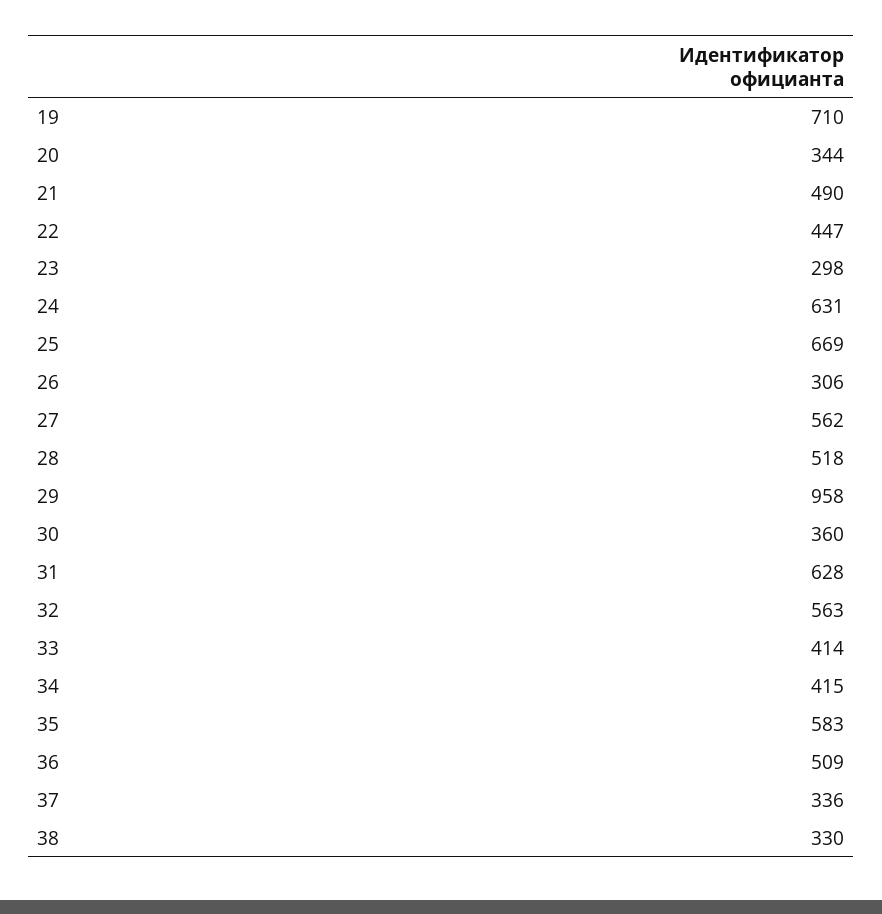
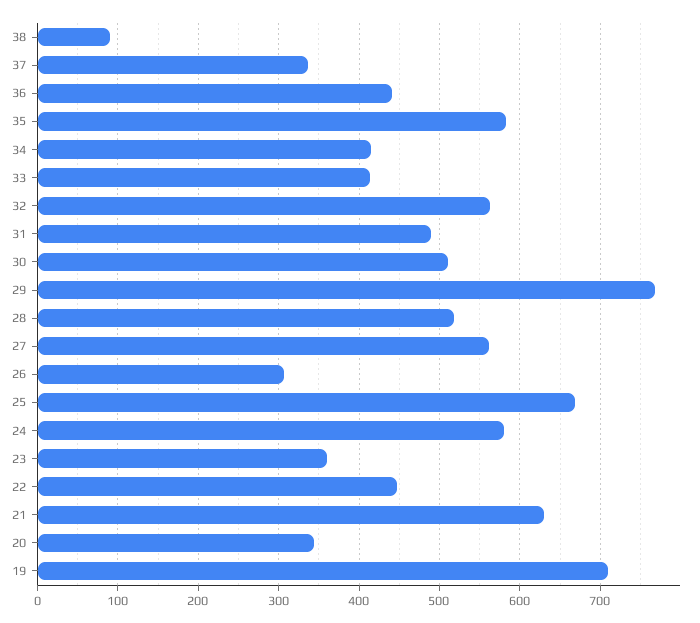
  {
    "19": 710,
    "20": 344,
-   "21": 490,
+   "21": 630,
    "22": 447,
-   "23": 298,
+   "23": 360,
-   "24": 631,
+   "24": 580,
    "25": 669,
    "26": 306,
    "27": 562,
    "28": 518,
-   "29": 958,
+   "29": 770,
-   "30": 360,
+   "30": 510,
-   "31": 628,
+   "31": 490,
    "32": 563,
    "33": 414,
    "34": 415,
    "35": 583,
-   "36": 509,
+   "36": 440,
    "37": 336,
-   "38": 330
+   "38": 90
  }

